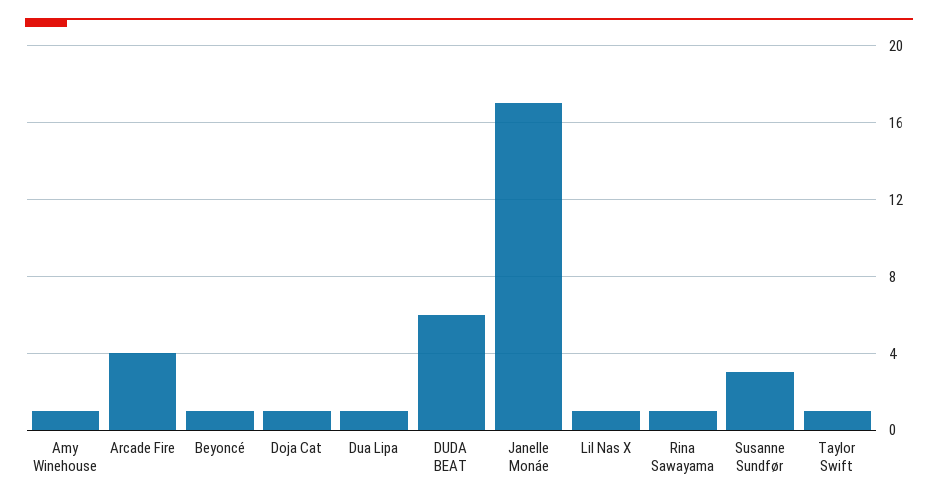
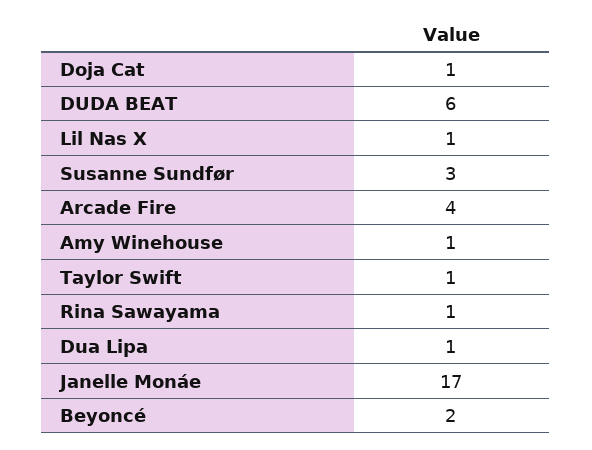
  {
    "Amy Winehouse": 1,
    "Arcade Fire": 4,
-   "Beyoncé": 1,
+   "Beyoncé": 2,
    "Doja Cat": 1,
    "Dua Lipa": 1,
    "DUDA BEAT": 6,
    "Janelle Monáe": 17,
    "Lil Nas X": 1,
    "Rina Sawayama": 1,
    "Susanne Sundfør": 3,
    "Taylor Swift": 1
  }

